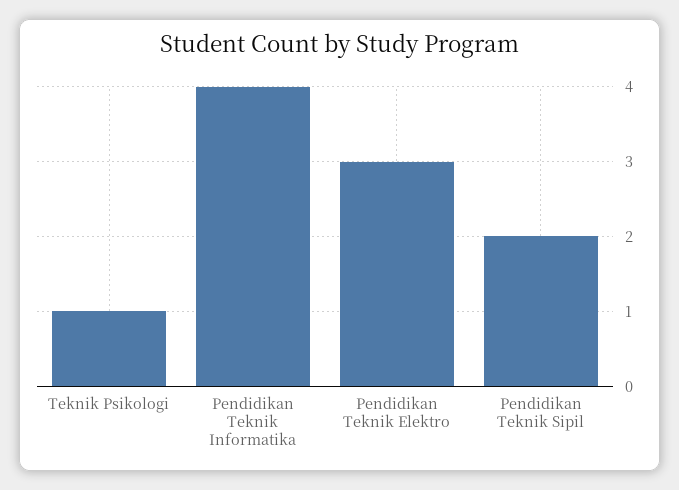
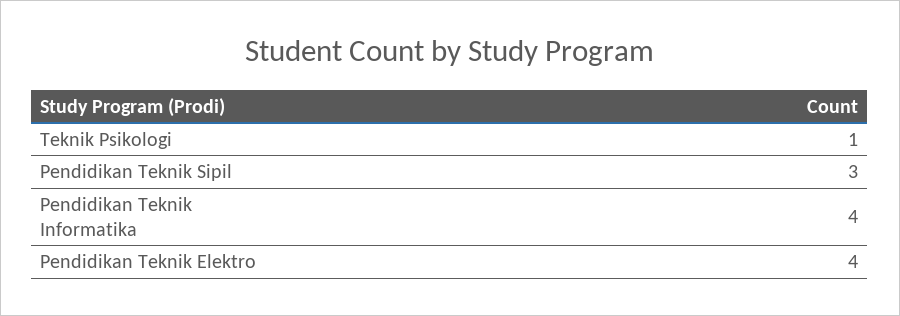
  {
    "Teknik Psikologi": 1,
    "Pendidikan Teknik Informatika": 4,
-   "Pendidikan Teknik Elektro": 3,
+   "Pendidikan Teknik Elektro": 4,
-   "Pendidikan Teknik Sipil": 2
+   "Pendidikan Teknik Sipil": 3
  }

